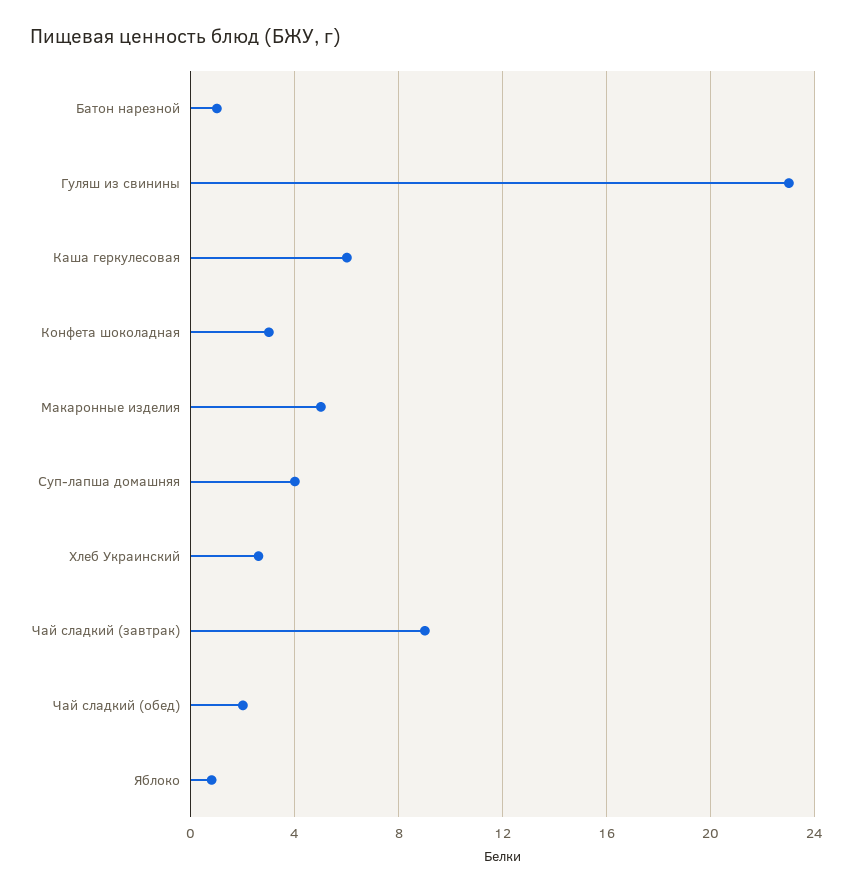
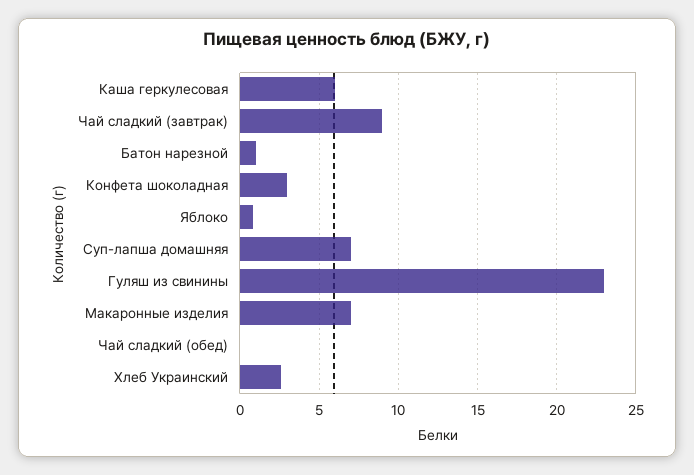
  {
    "Батон нарезной": 1,
    "Гуляш из свинины": 23,
    "Каша геркулесовая": 6,
    "Конфета шоколадная": 3,
-   "Макаронные изделия": 5,
+   "Макаронные изделия": 7,
-   "Суп-лапша домашняя": 4,
+   "Суп-лапша домашняя": 7,
    "Хлеб Украинский": 2.5,
    "Чай сладкий (завтрак)": 9,
-   "Чай сладкий (обед)": 2,
+   "Чай сладкий (обед)": 0,
    "Яблоко": 1
  }

